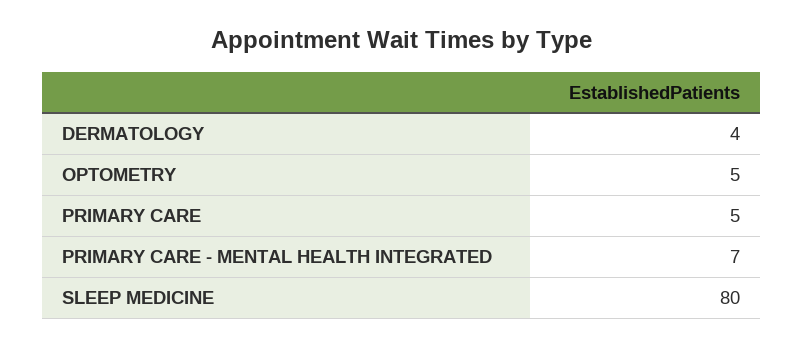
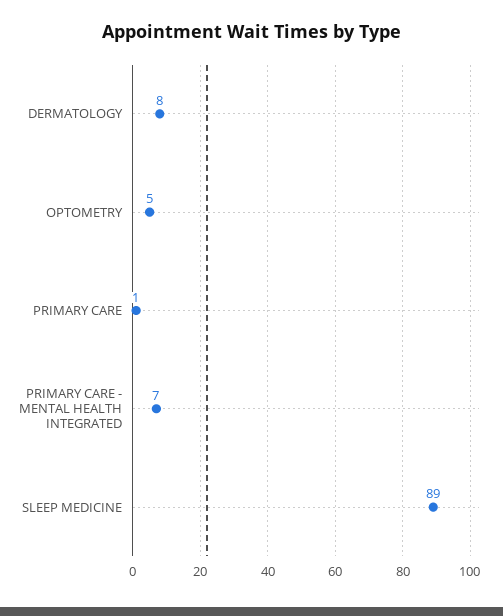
  {
-   "DERMATOLOGY": 4,
+   "DERMATOLOGY": 8,
    "OPTOMETRY": 5,
-   "PRIMARY CARE": 5,
+   "PRIMARY CARE": 1,
    "PRIMARY CARE - MENTAL HEALTH INTEGRATED": 7,
-   "SLEEP MEDICINE": 80
+   "SLEEP MEDICINE": 89
  }

